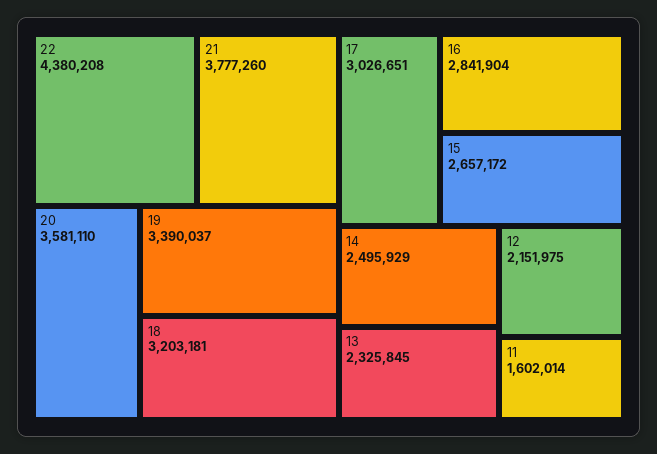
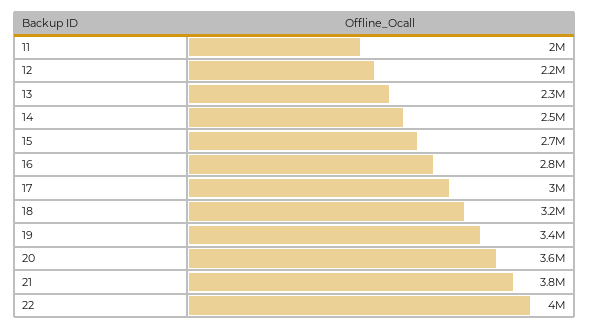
  {
-   "22": 4380208,
+   "22": 4000000,
    "21": 3777260,
    "20": 3581110,
    "19": 3390037,
    "18": 3203181,
    "17": 3026651,
    "16": 2841904,
    "15": 2657172,
    "14": 2495929,
    "13": 2325845,
    "12": 2151975,
-   "11": 1602014
+   "11": 2000000
  }

